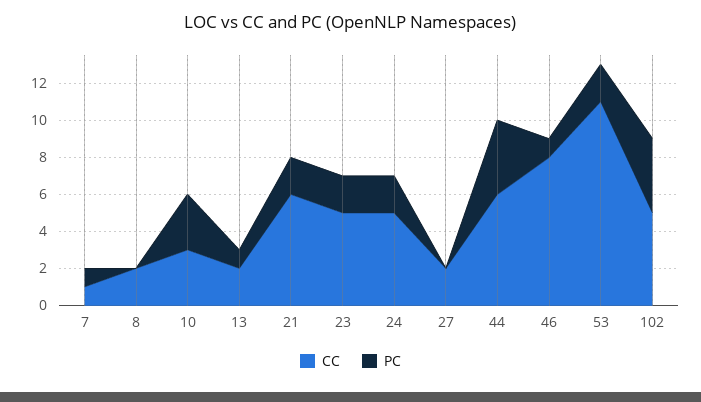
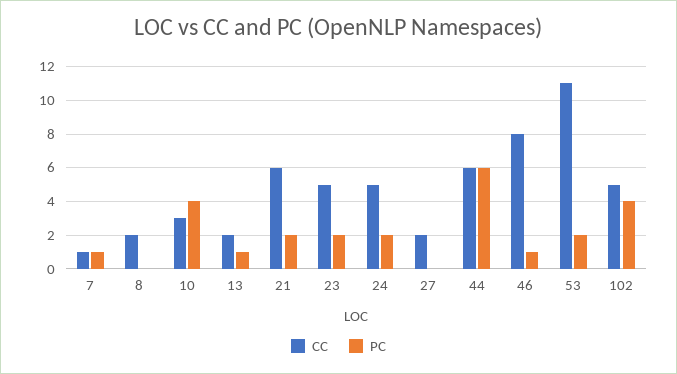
  {
    "CC": {
      "7": 1,
      "8": 2,
      "10": 3,
      "13": 2,
      "21": 6,
      "23": 5,
      "24": 5,
      "27": 2,
      "44": 6,
      "46": 8,
      "53": 11,
      "102": 5
    },
    "PC": {
      "7": 1,
      "8": 0,
-     "10": 3,
+     "10": 4,
      "13": 1,
      "21": 2,
      "23": 2,
      "24": 2,
      "27": 0,
-     "44": 4,
+     "44": 6,
      "46": 1,
      "53": 2,
      "102": 4
    }
  }

